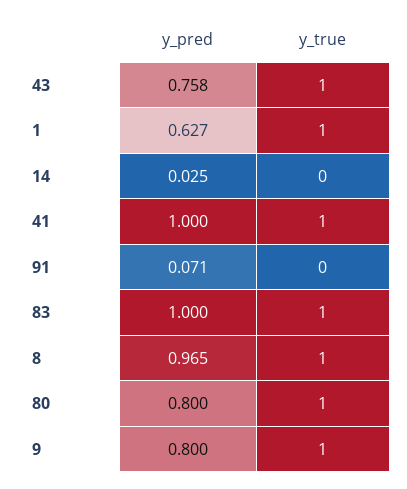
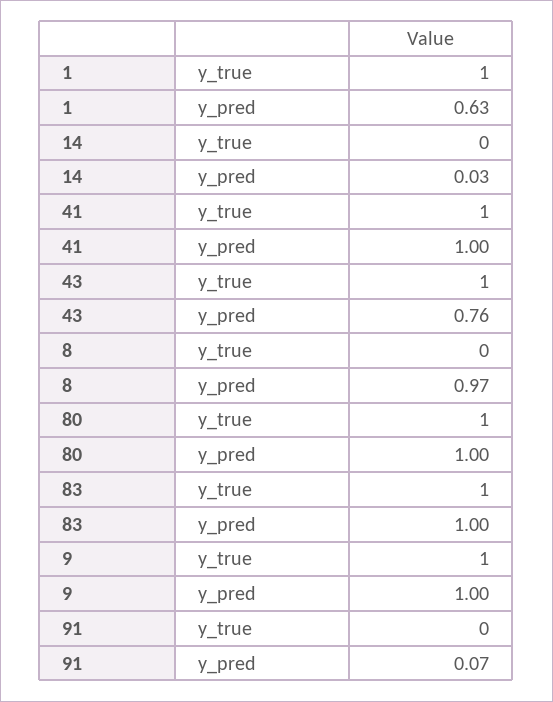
  {
    "y_pred": {
      "43": 0.758,
      "1": 0.627,
      "14": 0.025,
      "41": 1,
      "91": 0.071,
      "83": 1,
      "8": 0.965,
-     "80": 0.8,
+     "80": 1,
-     "9": 0.8
+     "9": 1
    },
    "y_true": {
      "43": 1,
      "1": 1,
      "14": 0,
      "41": 1,
      "91": 0,
      "83": 1,
-     "8": 1,
+     "8": 0,
      "80": 1,
      "9": 1
    }
  }

